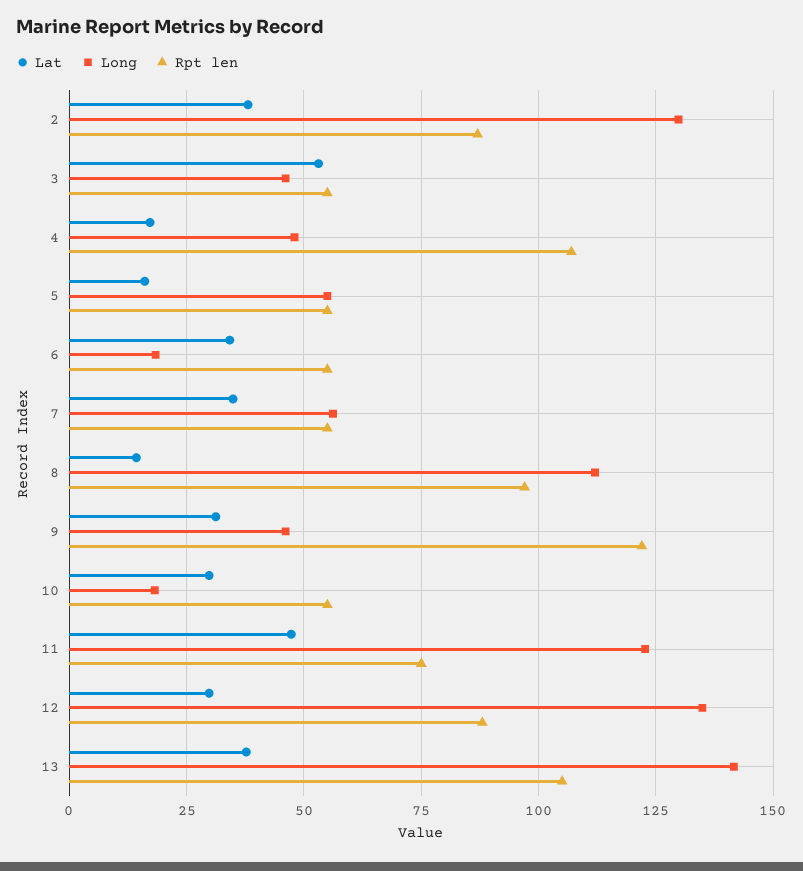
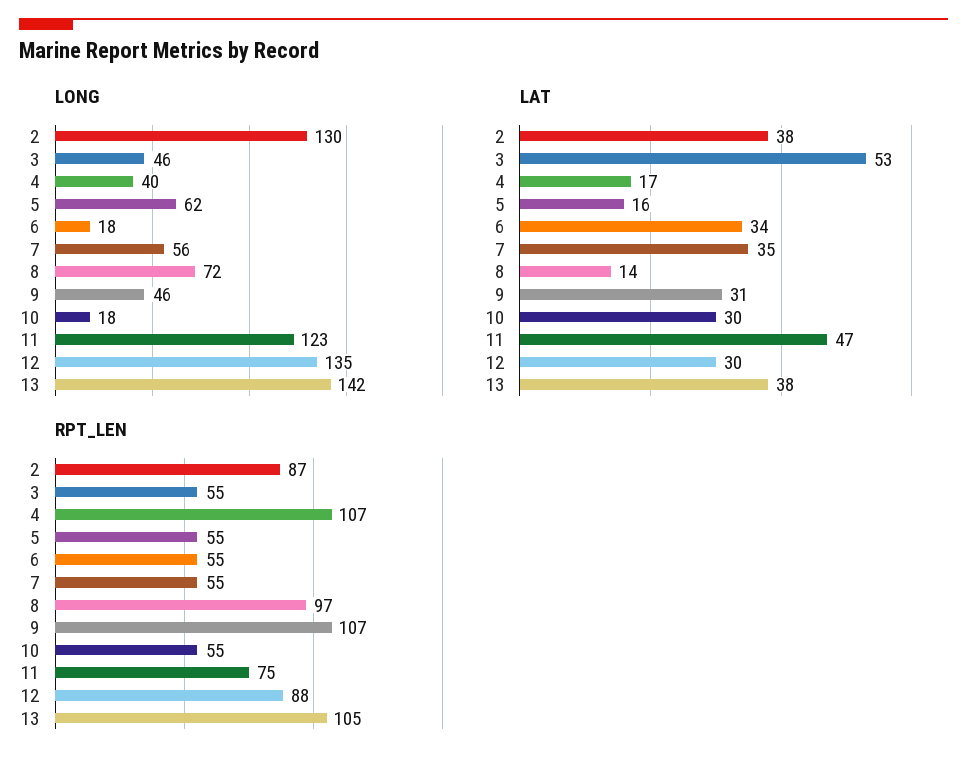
  {
    "Lat": {
      "2": 38,
      "3": 53,
      "4": 17,
      "5": 16,
      "6": 34,
      "7": 35,
      "8": 14,
      "9": 31,
      "10": 30,
      "11": 47,
      "12": 30,
      "13": 38
    },
    "Long": {
      "2": 130,
      "3": 46,
-     "4": 47.5,
+     "4": 40,
-     "5": 55,
+     "5": 62,
      "6": 18,
      "7": 56,
-     "8": 112.5,
+     "8": 72,
      "9": 46,
      "10": 18,
      "11": 123,
      "12": 135,
      "13": 142
    },
    "Rpt len": {
      "2": 87,
      "3": 55,
      "4": 107,
      "5": 55,
      "6": 55,
      "7": 55,
      "8": 97,
-     "9": 122.5,
+     "9": 107,
      "10": 55,
      "11": 75,
      "12": 88,
      "13": 105
    }
  }

